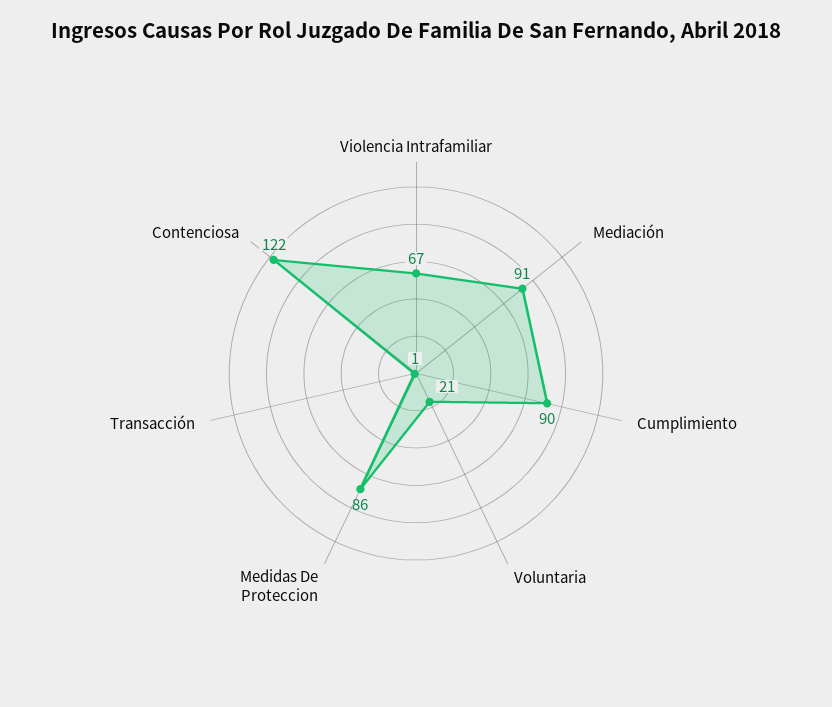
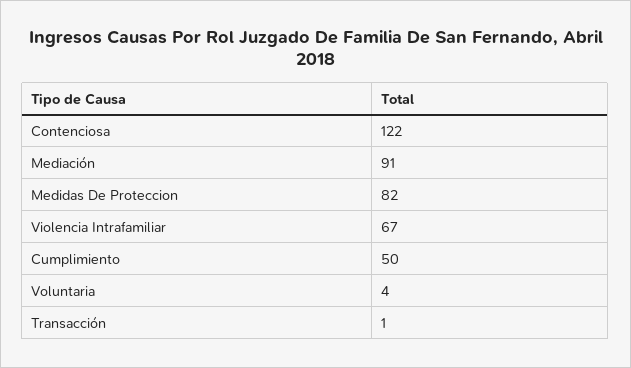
  {
    "Violencia Intrafamiliar": 67,
    "Mediación": 91,
-   "Cumplimiento": 90,
+   "Cumplimiento": 50,
-   "Voluntaria": 21,
+   "Voluntaria": 4,
-   "Medidas De Proteccion": 86,
+   "Medidas De Proteccion": 82,
    "Transacción": 1,
    "Contenciosa": 122
  }

